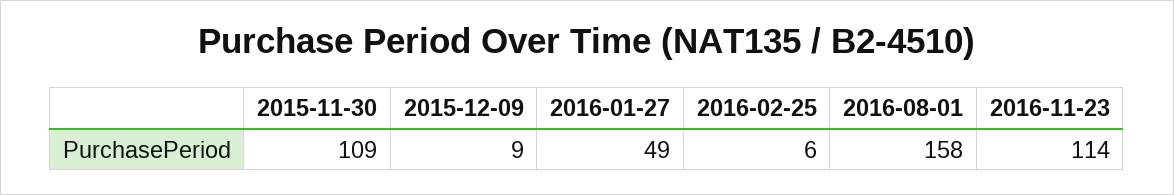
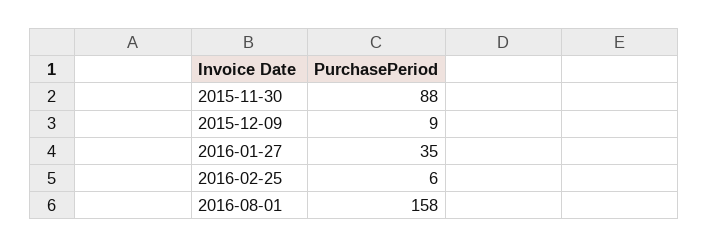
  {
-   "2015-11-30": 109,
+   "2015-11-30": 88,
    "2015-12-09": 9,
-   "2016-01-27": 49,
+   "2016-01-27": 35,
    "2016-02-25": 6,
-   "2016-08-01": 158,
+   "2016-08-01": 158
-   "2016-11-23": 114
  }

